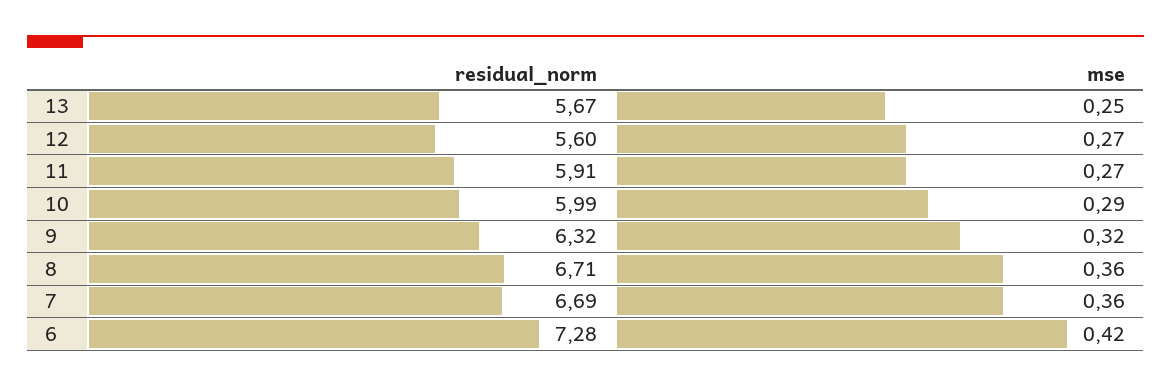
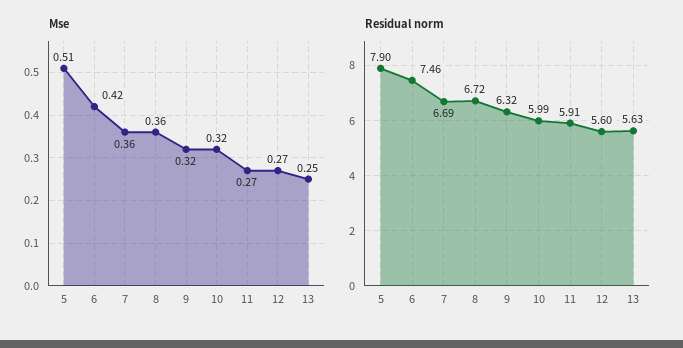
  {
    "residual_norm": {
-     "13": 5.67,
+     "13": 5.63,
      "12": 5.6,
      "11": 5.91,
      "10": 5.99,
      "9": 6.32,
-     "8": 6.71,
+     "8": 6.72,
      "7": 6.69,
-     "6": 7.28
+     "6": 7.46,
+     "5": 7.9
    },
    "mse": {
      "13": 0.25,
      "12": 0.27,
      "11": 0.27,
-     "10": 0.29,
+     "10": 0.32,
      "9": 0.32,
      "8": 0.36,
      "7": 0.36,
-     "6": 0.42
+     "6": 0.42,
+     "5": 0.51
    }
  }

